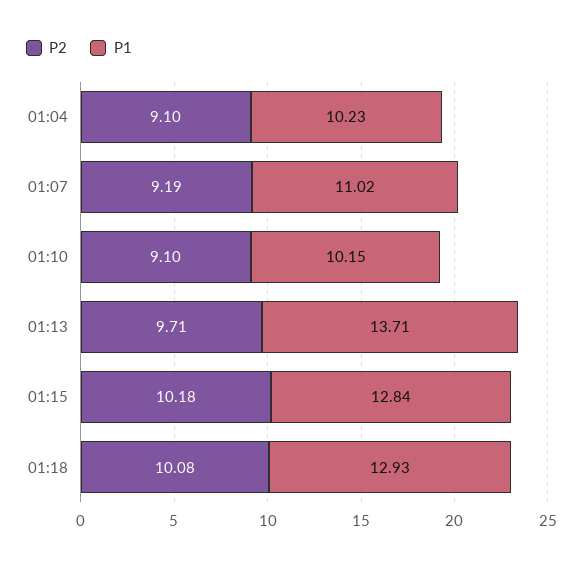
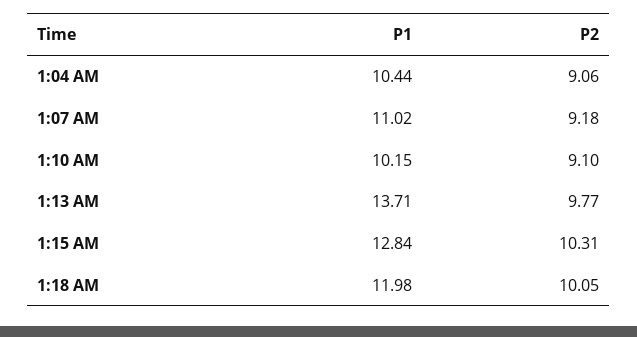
  {
    "P2": {
-     "01:04": 9.1,
+     "01:04": 9.06,
-     "01:07": 9.19,
+     "01:07": 9.18,
      "01:10": 9.1,
-     "01:13": 9.71,
+     "01:13": 9.77,
-     "01:15": 10.18,
+     "01:15": 10.31,
-     "01:18": 10.08
+     "01:18": 10.05
    },
    "P1": {
-     "01:04": 10.23,
+     "01:04": 10.44,
      "01:07": 11.02,
      "01:10": 10.15,
      "01:13": 13.71,
      "01:15": 12.84,
-     "01:18": 12.93
+     "01:18": 11.98
    }
  }

